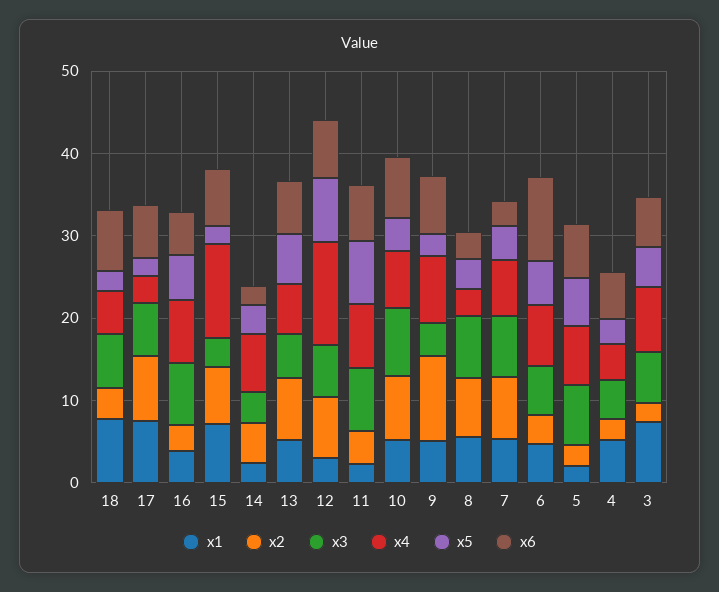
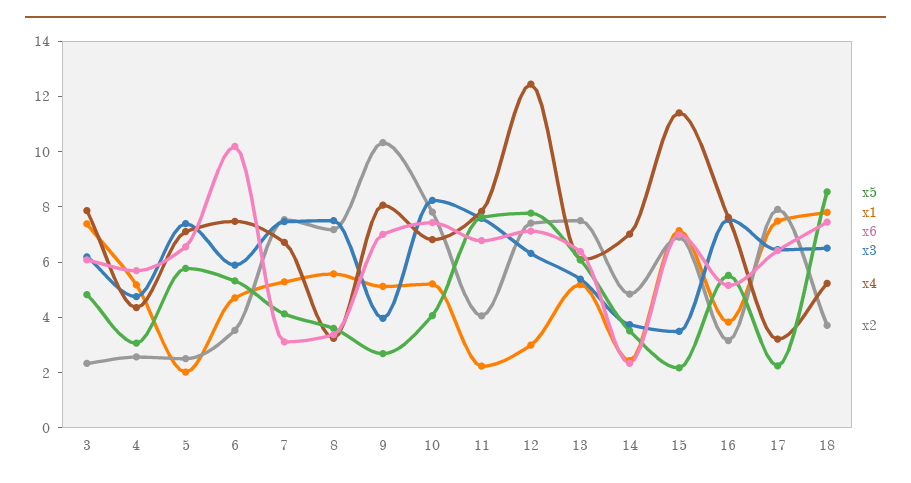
  {
    "x1": {
      "18": 8,
      "17": 7.5,
      "16": 4,
      "15": 7,
      "14": 2.5,
      "13": 5,
      "12": 3,
      "11": 2,
      "10": 5,
      "9": 5,
      "8": 5.5,
      "7": 5.5,
      "6": 4.5,
      "5": 2,
      "4": 5,
      "3": 7.5
    },
    "x2": {
      "18": 3.5,
      "17": 8,
      "16": 3,
      "15": 7,
      "14": 5,
      "13": 7.5,
      "12": 7.5,
      "11": 4,
      "10": 8,
      "9": 10.5,
      "8": 7,
      "7": 7.5,
      "6": 3.5,
      "5": 2.5,
      "4": 2.5,
      "3": 2.5
    },
    "x3": {
      "18": 6.5,
      "17": 6.5,
      "16": 7.5,
      "15": 3.5,
      "14": 3.5,
      "13": 5.5,
      "12": 6.5,
      "11": 7.5,
      "10": 8,
      "9": 4,
      "8": 7.5,
      "7": 7.5,
      "6": 6,
      "5": 7.5,
      "4": 5,
      "3": 6
    },
    "x4": {
      "18": 5,
      "17": 3,
      "16": 7.5,
      "15": 11.5,
      "14": 7,
      "13": 6,
      "12": 12.5,
      "11": 8,
      "10": 7,
      "9": 8,
      "8": 3,
      "7": 6.5,
      "6": 7.5,
      "5": 7,
      "4": 4.5,
      "3": 8
    },
    "x5": {
-     "18": 2,
+     "18": 8.5,
      "17": 2.5,
      "16": 5.5,
      "15": 2,
      "14": 3.5,
      "13": 6,
      "12": 8,
      "11": 7.5,
      "10": 4,
      "9": 2.5,
      "8": 3.5,
      "7": 4,
      "6": 5.5,
      "5": 6,
      "4": 3,
      "3": 5
    },
    "x6": {
      "18": 7.5,
      "17": 6.5,
      "16": 5,
      "15": 7,
      "14": 2.5,
      "13": 6.5,
      "12": 7,
      "11": 7,
      "10": 7.5,
      "9": 7,
      "8": 3.5,
      "7": 3,
      "6": 10,
      "5": 6.5,
      "4": 5.5,
      "3": 6
    }
  }

